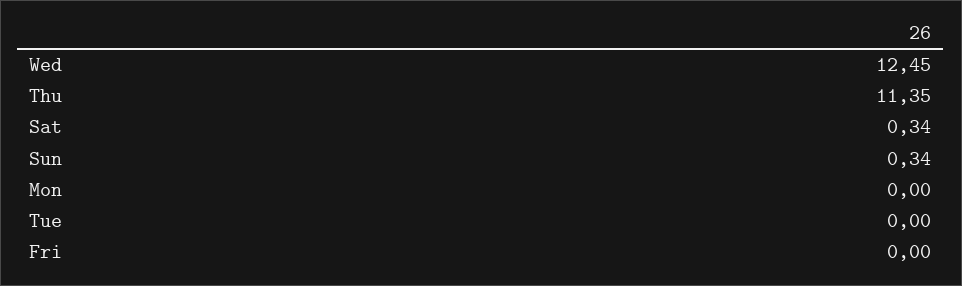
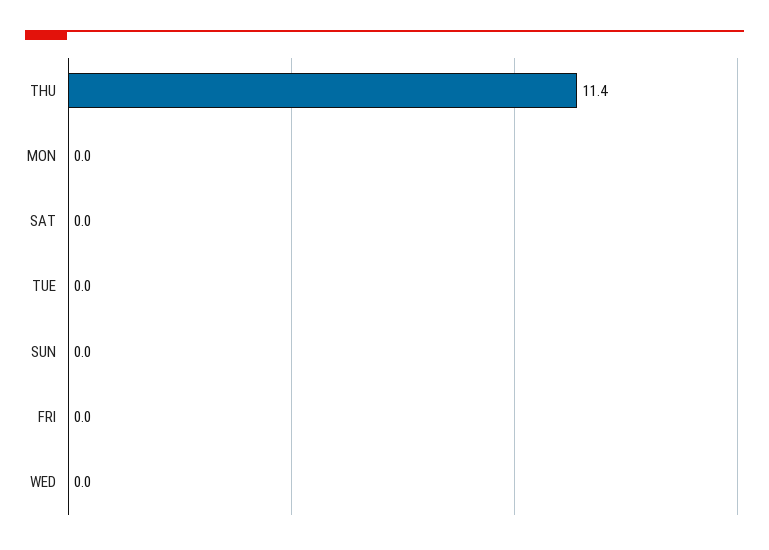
  {
-   "Wed": 12.45,
+   "Wed": 0,
    "Thu": 11.35,
-   "Sat": 0.34,
+   "Sat": 0,
-   "Sun": 0.34,
+   "Sun": 0,
    "Mon": 0,
    "Tue": 0,
    "Fri": 0
  }

